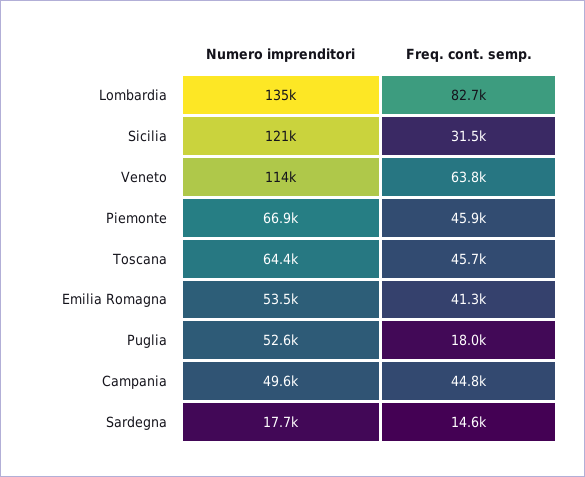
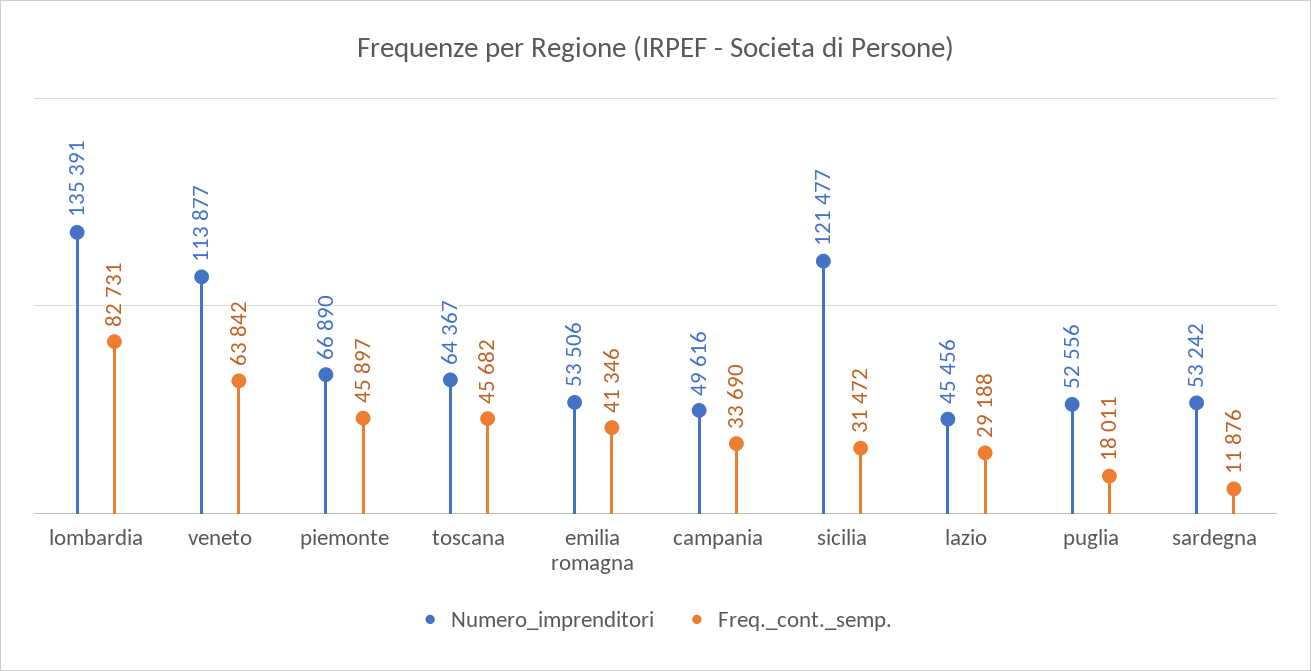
  {
    "Numero imprenditori": {
      "Lombardia": 135391,
      "Sicilia": 121477,
      "Veneto": 113877,
      "Piemonte": 66890,
      "Toscana": 64367,
      "Emilia Romagna": 53506,
      "Puglia": 52556,
      "Campania": 49616,
-     "Sardegna": 17700
+     "Sardegna": 53242,
+     "lazio": 45456
    },
    "Freq. cont. semp.": {
      "Lombardia": 82731,
      "Sicilia": 31472,
      "Veneto": 63842,
      "Piemonte": 45897,
      "Toscana": 45682,
      "Emilia Romagna": 41346,
      "Puglia": 18011,
-     "Campania": 44800,
+     "Campania": 33690,
-     "Sardegna": 14600
+     "Sardegna": 11876,
+     "lazio": 29188
    }
  }

